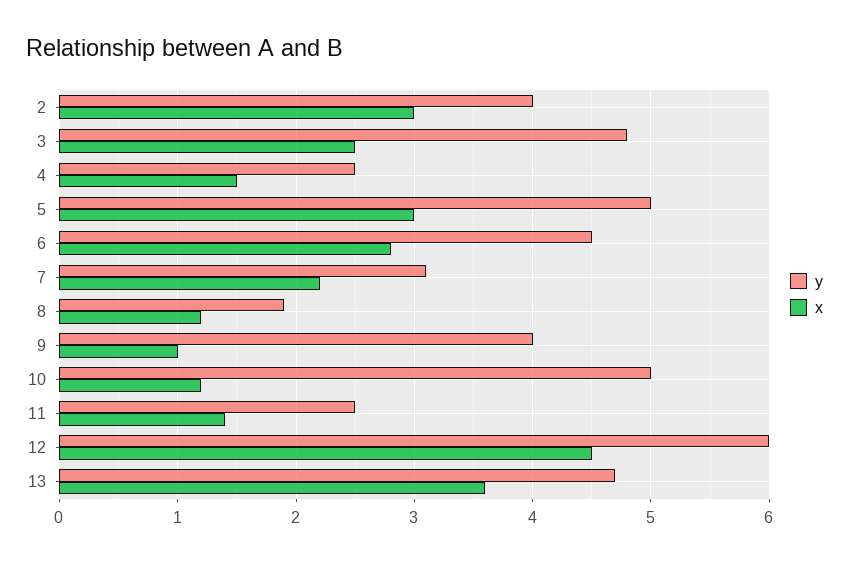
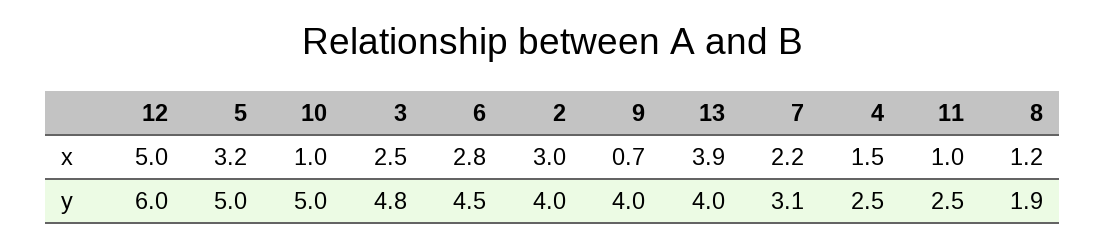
  {
    "y": {
      "2": 4,
      "3": 4.8,
      "4": 2.5,
      "5": 5,
      "6": 4.5,
      "7": 3.1,
      "8": 1.9,
      "9": 4,
      "10": 5,
      "11": 2.5,
      "12": 6,
-     "13": 4.7
+     "13": 4
    },
    "x": {
      "2": 3,
      "3": 2.5,
      "4": 1.5,
-     "5": 3,
+     "5": 3.2,
      "6": 2.8,
      "7": 2.2,
      "8": 1.2,
-     "9": 1,
+     "9": 0.7,
-     "10": 1.2,
+     "10": 1,
-     "11": 1.4,
+     "11": 1,
-     "12": 4.5,
+     "12": 5,
-     "13": 3.6
+     "13": 3.9
    }
  }

